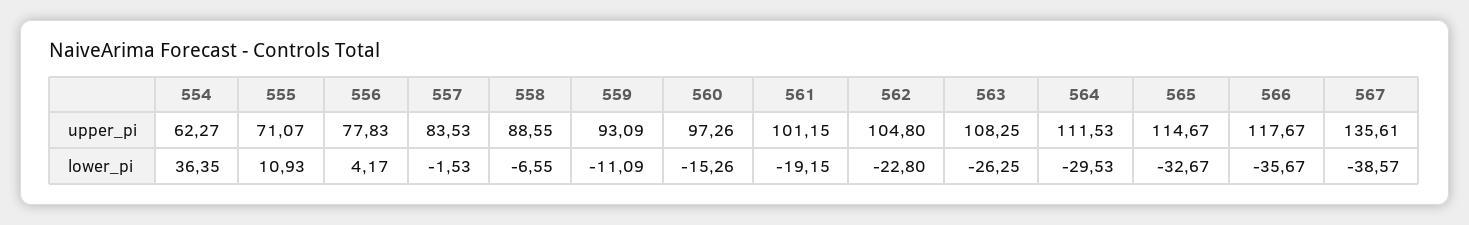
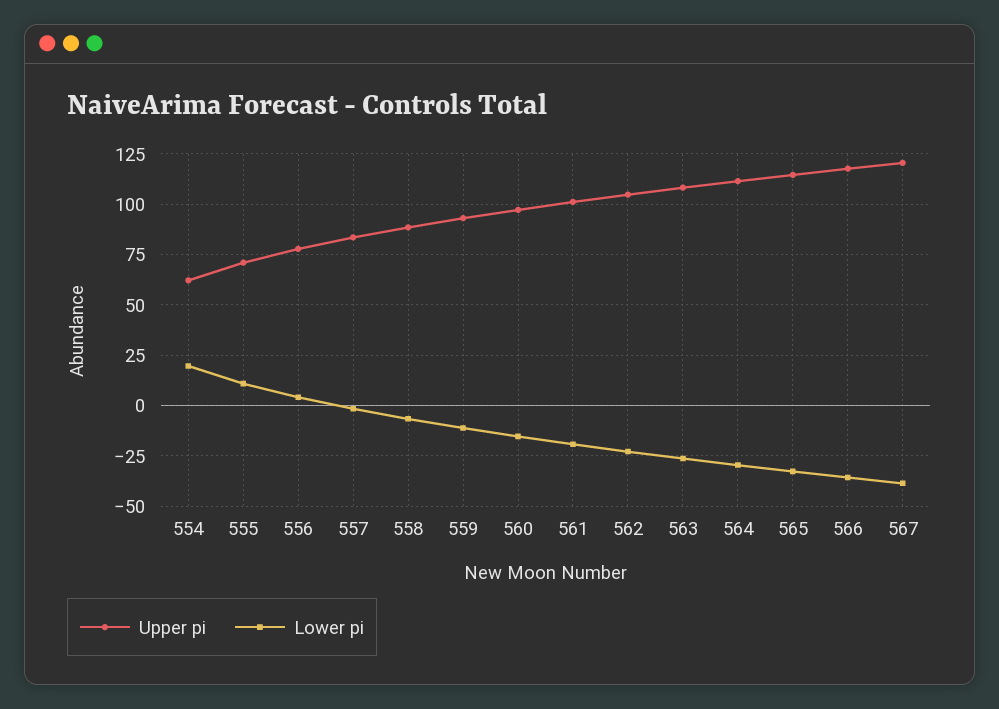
  {
    "upper_pi": {
      "554": 62.27,
      "555": 71.07,
      "556": 77.83,
      "557": 83.53,
      "558": 88.55,
      "559": 93.09,
      "560": 97.26,
      "561": 101.15,
      "562": 104.8,
      "563": 108.25,
      "564": 111.53,
      "565": 114.67,
      "566": 117.67,
-     "567": 135.61
+     "567": 120
    },
    "lower_pi": {
-     "554": 36.35,
+     "554": 20,
      "555": 10.93,
      "556": 4.17,
      "557": -1.53,
      "558": -6.55,
      "559": -11.09,
      "560": -15.26,
      "561": -19.15,
      "562": -22.8,
      "563": -26.25,
      "564": -29.53,
      "565": -32.67,
      "566": -35.67,
      "567": -38.57
    }
  }

